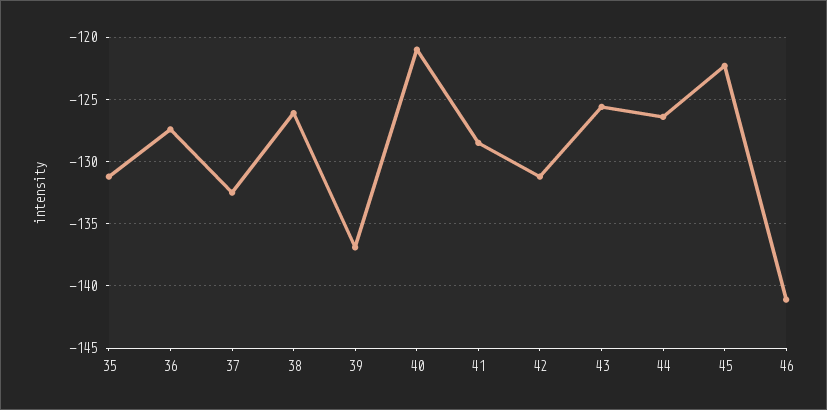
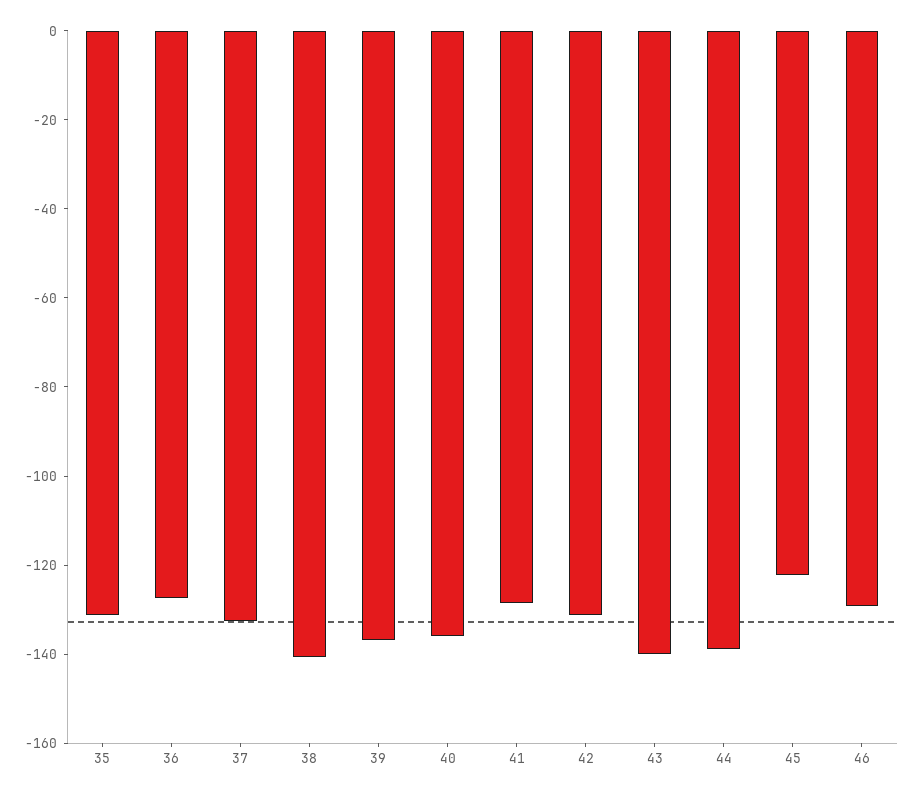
  {
    "35": -131,
    "36": -127.5,
    "37": -132.5,
-   "38": -126,
+   "38": -140,
    "39": -137,
-   "40": -121,
+   "40": -135,
    "41": -128.5,
    "42": -131,
-   "43": -125.5,
+   "43": -140,
-   "44": -126.5,
+   "44": -140,
    "45": -122.5,
-   "46": -141
+   "46": -130
  }

